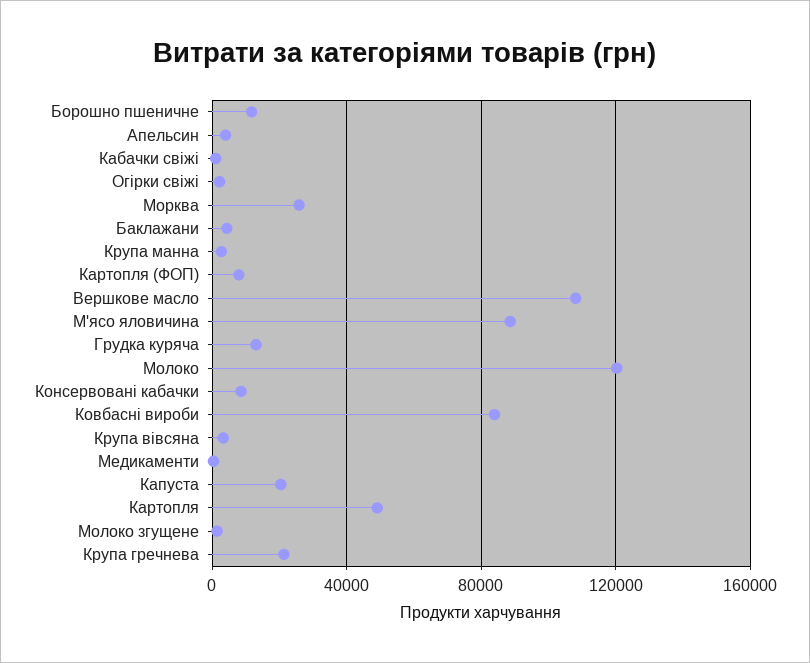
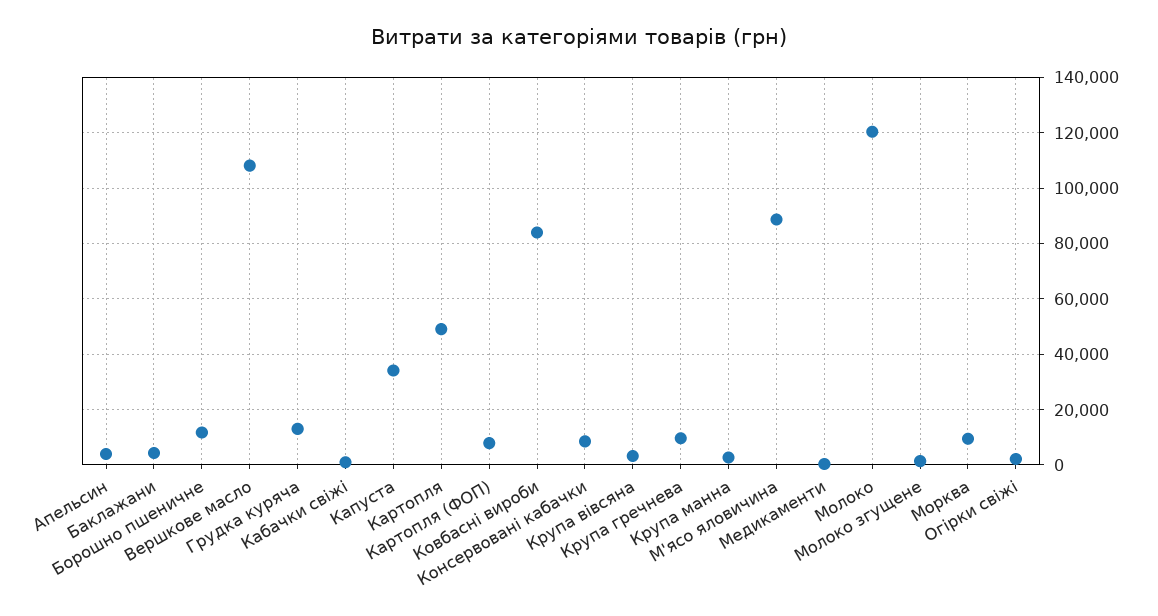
  {
    "Борошно пшеничне": 12500,
    "Апельсин": 5000,
    "Кабачки свіжі": 0,
    "Огірки свіжі": 2500,
-   "Морква": 25000,
+   "Морква": 10000,
    "Баклажани": 5000,
    "Крупа манна": 2500,
    "Картопля (ФОП)": 7500,
    "Вершкове масло": 107500,
    "М'ясо яловичина": 87500,
    "Грудка куряча": 12500,
    "Молоко": 120000,
    "Консервовані кабачки": 7500,
    "Ковбасні вироби": 85000,
    "Крупа вівсяна": 2500,
    "Медикаменти": 0,
-   "Капуста": 20000,
+   "Капуста": 35000,
    "Картопля": 50000,
    "Молоко згущене": 2500,
-   "Крупа гречнева": 20000
+   "Крупа гречнева": 10000
  }

